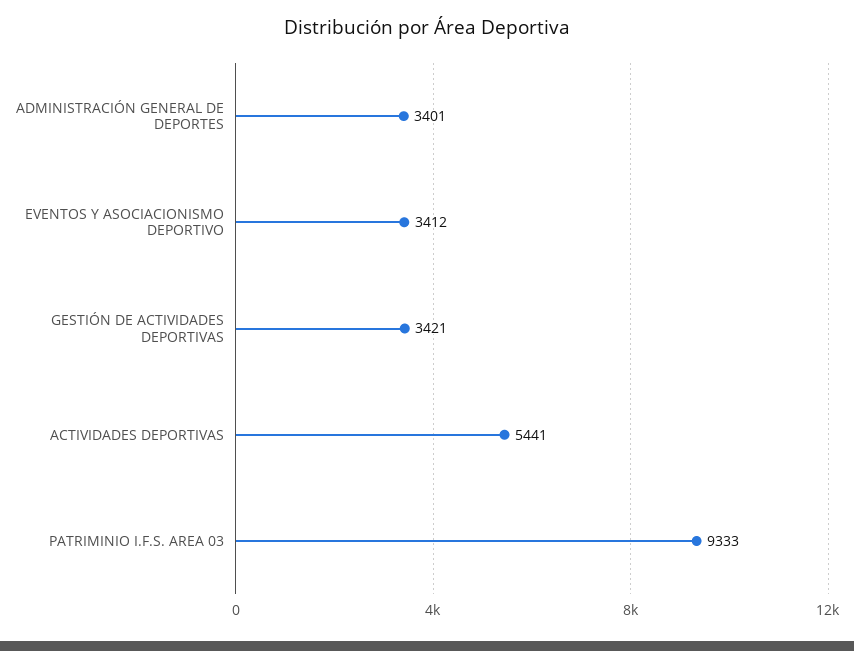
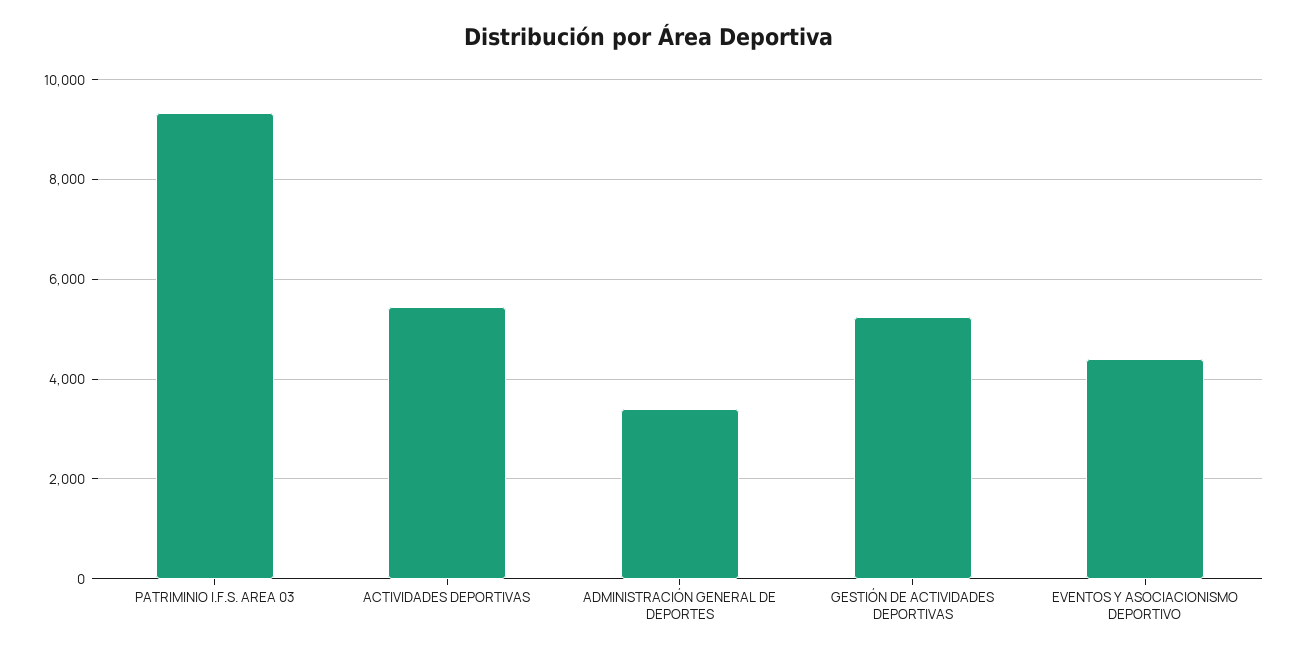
  {
    "ADMINISTRACIÓN GENERAL DE DEPORTES": 3401,
-   "EVENTOS Y ASOCIACIONISMO DEPORTIVO": 3412,
+   "EVENTOS Y ASOCIACIONISMO DEPORTIVO": 4400,
-   "GESTIÓN DE ACTIVIDADES DEPORTIVAS": 3421,
+   "GESTIÓN DE ACTIVIDADES DEPORTIVAS": 5200,
    "ACTIVIDADES DEPORTIVAS": 5441,
    "PATRIMINIO I.F.S. AREA 03": 9333
  }

